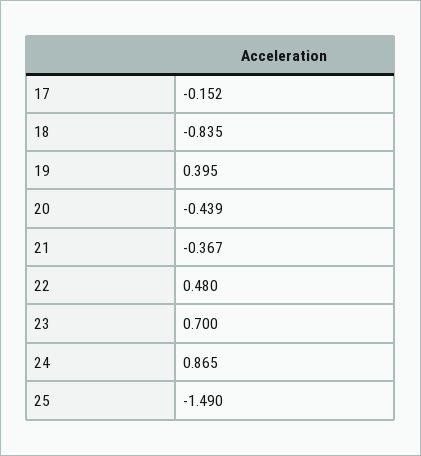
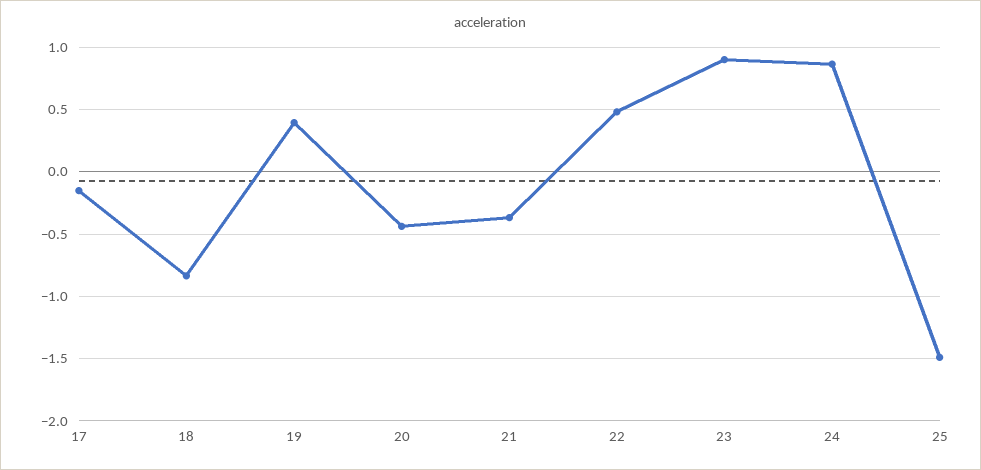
  {
    "17": -0.152,
    "18": -0.835,
    "19": 0.395,
    "20": -0.439,
    "21": -0.367,
    "22": 0.48,
-   "23": 0.7,
+   "23": 0.9,
    "24": 0.865,
    "25": -1.49
  }

